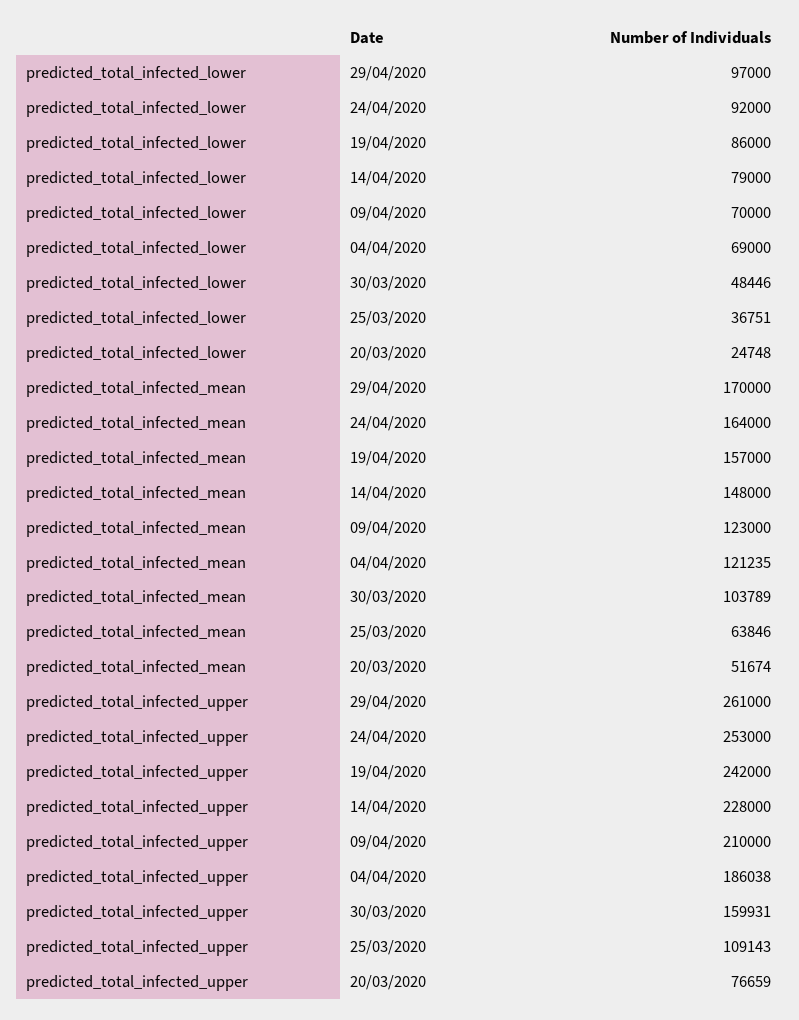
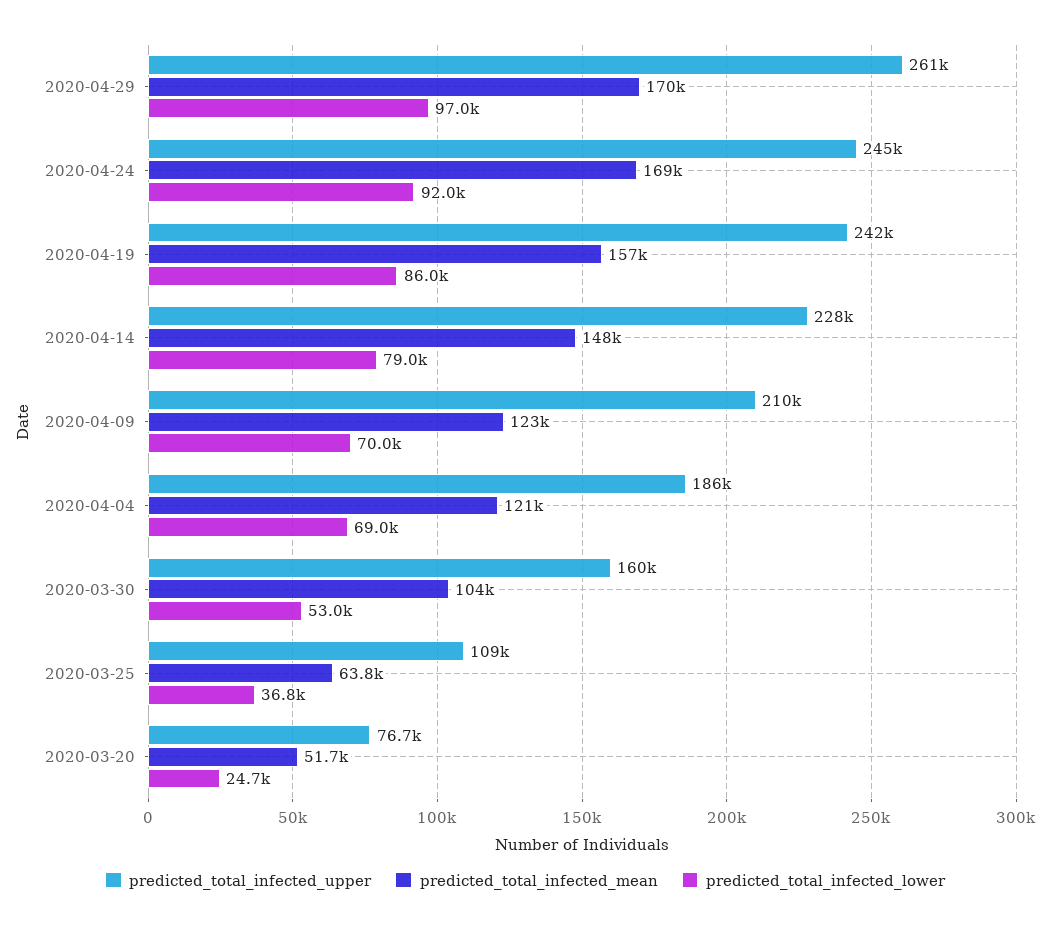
  {
    "predicted_total_infected_lower": {
      "29/04/2020": 97000,
      "24/04/2020": 92000,
      "19/04/2020": 86000,
      "14/04/2020": 79000,
      "09/04/2020": 70000,
      "04/04/2020": 69000,
-     "30/03/2020": 48446,
+     "30/03/2020": 53000,
      "25/03/2020": 36751,
      "20/03/2020": 24748
    },
    "predicted_total_infected_mean": {
      "29/04/2020": 170000,
-     "24/04/2020": 164000,
+     "24/04/2020": 169000,
      "19/04/2020": 157000,
      "14/04/2020": 148000,
      "09/04/2020": 123000,
      "04/04/2020": 121235,
      "30/03/2020": 103789,
      "25/03/2020": 63846,
      "20/03/2020": 51674
    },
    "predicted_total_infected_upper": {
      "29/04/2020": 261000,
-     "24/04/2020": 253000,
+     "24/04/2020": 245000,
      "19/04/2020": 242000,
      "14/04/2020": 228000,
      "09/04/2020": 210000,
      "04/04/2020": 186038,
      "30/03/2020": 159931,
      "25/03/2020": 109143,
      "20/03/2020": 76659
    }
  }

